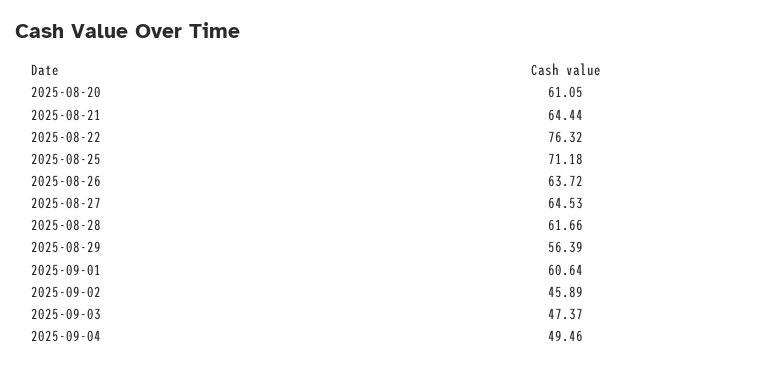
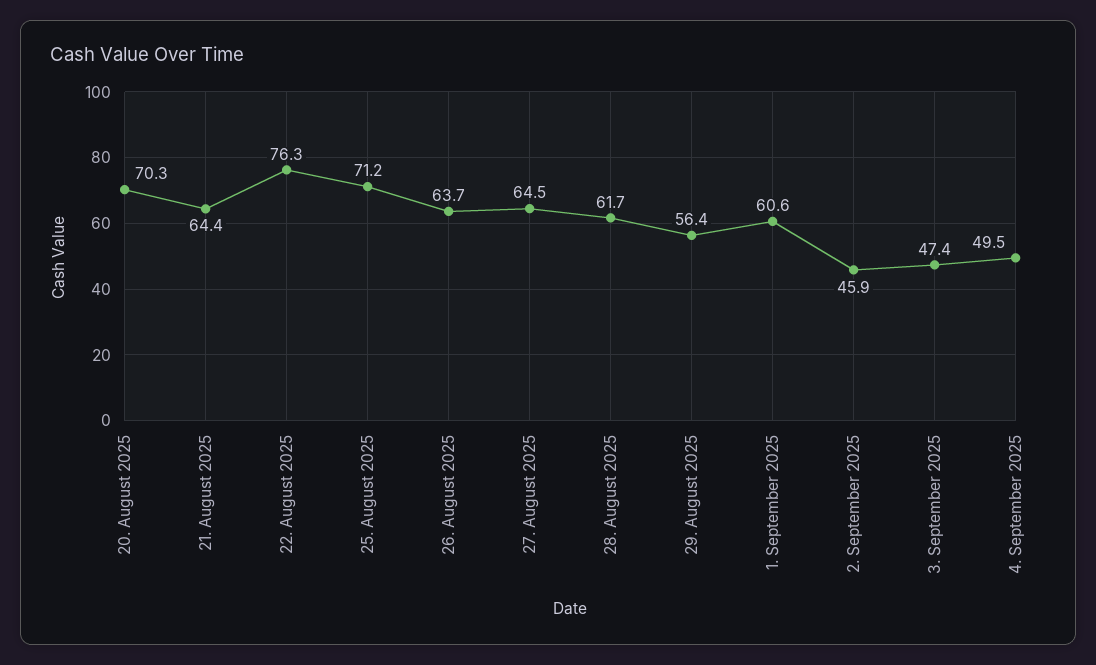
  {
-   "2025-08-20": 61.05,
+   "2025-08-20": 70.3,
    "2025-08-21": 64.44,
    "2025-08-22": 76.32,
    "2025-08-25": 71.18,
    "2025-08-26": 63.72,
    "2025-08-27": 64.53,
    "2025-08-28": 61.66,
    "2025-08-29": 56.39,
    "2025-09-01": 60.64,
    "2025-09-02": 45.89,
    "2025-09-03": 47.37,
    "2025-09-04": 49.46
  }

